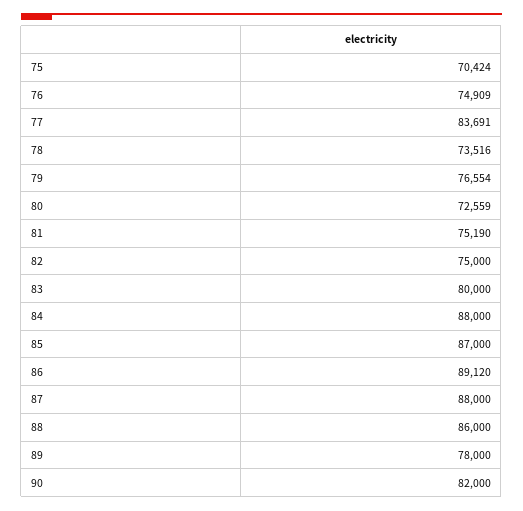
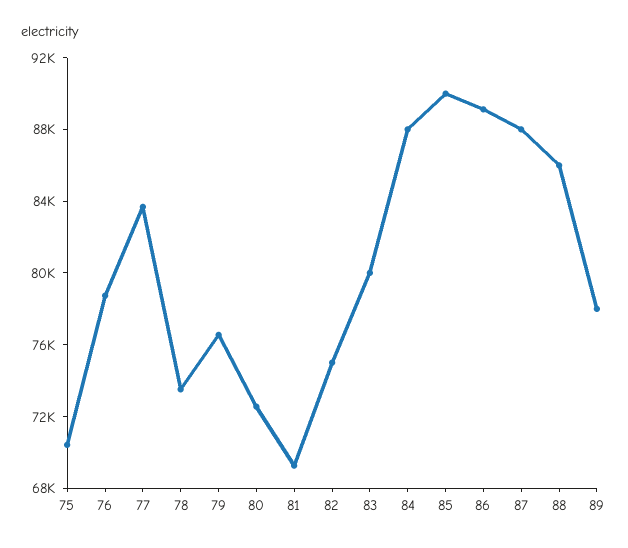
  {
    "75": 70424,
-   "76": 74909,
+   "76": 79000,
    "77": 83691,
    "78": 73516,
    "79": 76554,
    "80": 72559,
-   "81": 75190,
+   "81": 69000,
    "82": 75000,
    "83": 80000,
    "84": 88000,
-   "85": 87000,
+   "85": 90000,
    "86": 89120,
    "87": 88000,
    "88": 86000,
-   "89": 78000,
+   "89": 78000
-   "90": 82000
  }

